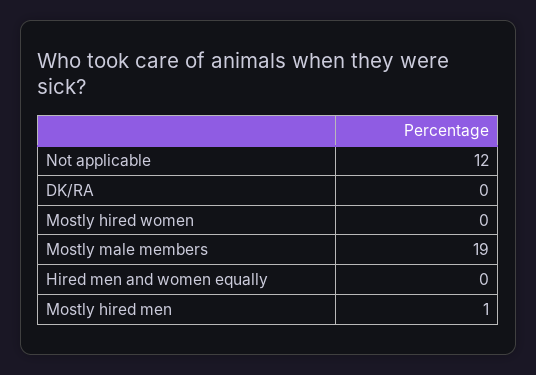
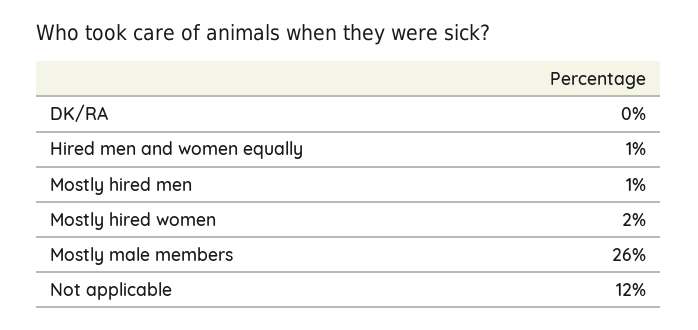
  {
    "Not applicable": 12,
    "DK/RA": 0,
-   "Mostly hired women": 0,
+   "Mostly hired women": 2,
-   "Mostly male members": 19,
+   "Mostly male members": 26,
-   "Hired men and women equally": 0,
+   "Hired men and women equally": 1,
    "Mostly hired men": 1
  }

